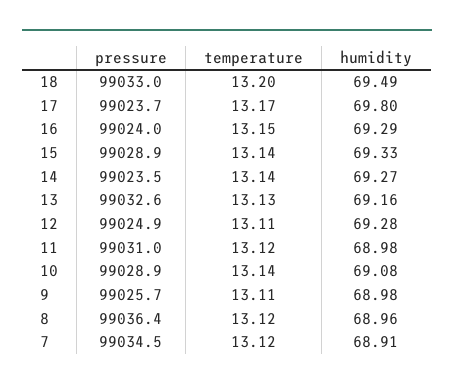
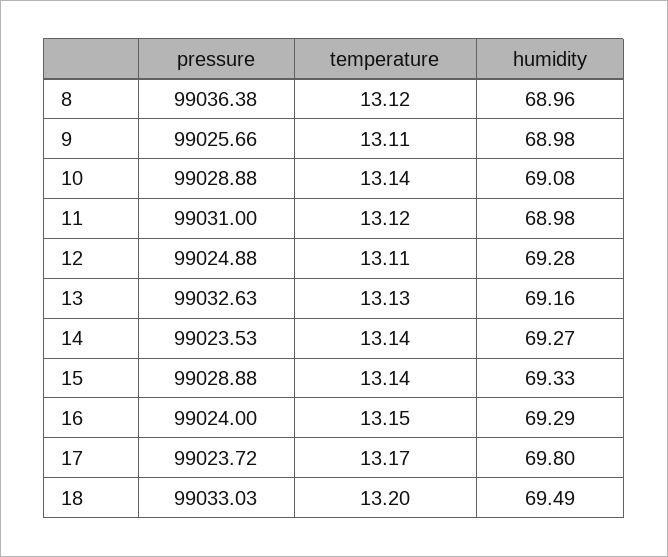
  {
    "pressure": {
      "18": 99033.03,
      "17": 99023.72,
      "16": 99024,
      "15": 99028.88,
      "14": 99023.53,
      "13": 99032.63,
      "12": 99024.88,
      "11": 99031,
      "10": 99028.88,
      "9": 99025.66,
-     "8": 99036.38,
+     "8": 99036.38
-     "7": 99034.5
    },
    "temperature": {
      "18": 13.2,
      "17": 13.17,
      "16": 13.15,
      "15": 13.14,
      "14": 13.14,
      "13": 13.13,
      "12": 13.11,
      "11": 13.12,
      "10": 13.14,
      "9": 13.11,
-     "8": 13.12,
+     "8": 13.12
-     "7": 13.12
    },
    "humidity": {
      "18": 69.49,
      "17": 69.8,
      "16": 69.29,
      "15": 69.33,
      "14": 69.27,
      "13": 69.16,
      "12": 69.28,
      "11": 68.98,
      "10": 69.08,
      "9": 68.98,
-     "8": 68.96,
+     "8": 68.96
-     "7": 68.91
    }
  }

